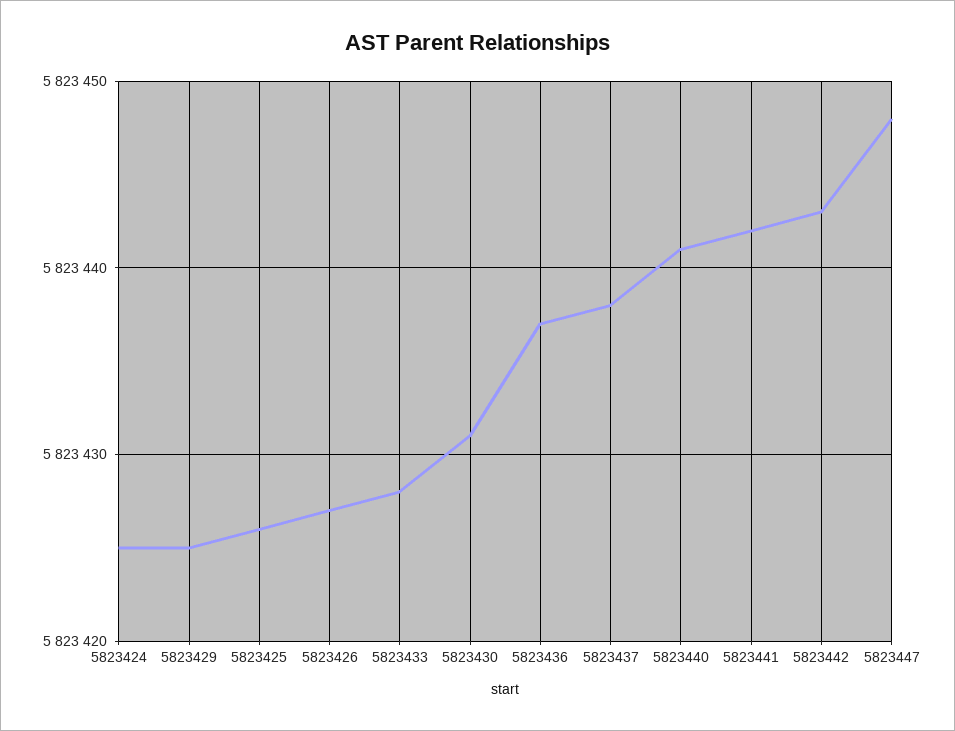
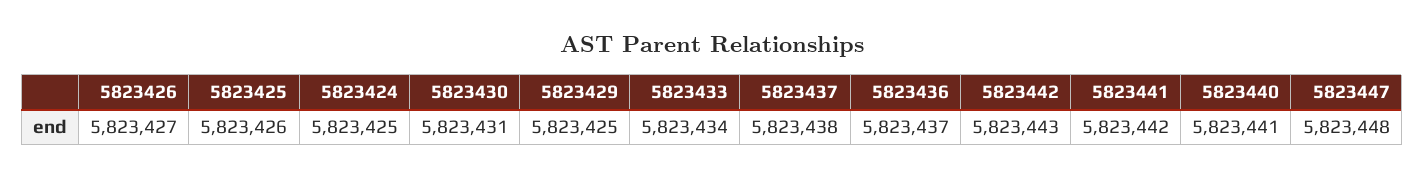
  {
    "5823424": 5823425,
    "5823429": 5823425,
    "5823425": 5823426,
    "5823426": 5823427,
-   "5823433": 5823428,
+   "5823433": 5823434,
    "5823430": 5823431,
    "5823436": 5823437,
    "5823437": 5823438,
    "5823440": 5823441,
    "5823441": 5823442,
    "5823442": 5823443,
    "5823447": 5823448
  }

